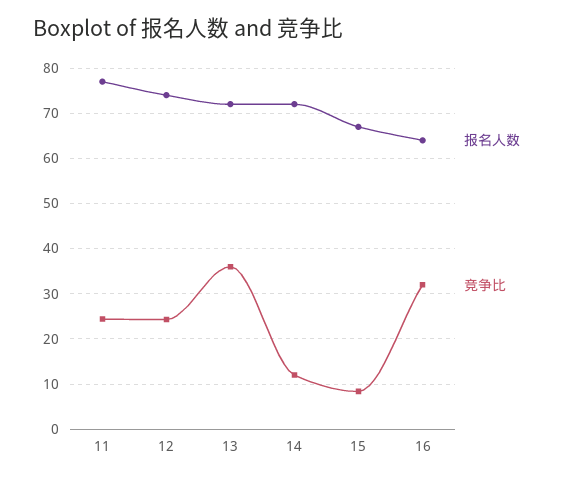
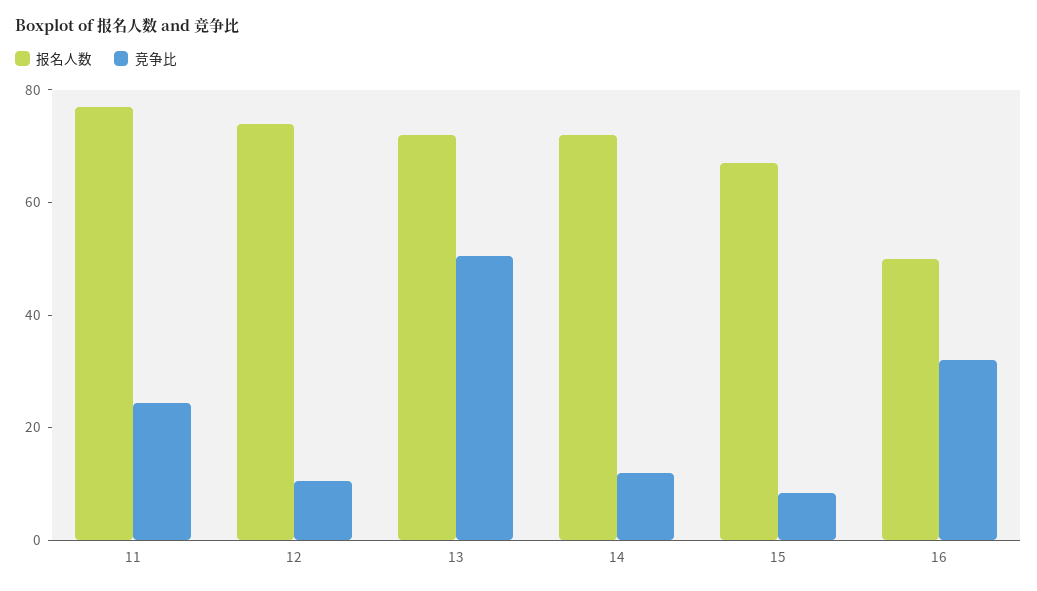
  {
    "报名人数": {
      "11": 78,
      "12": 74,
      "13": 72,
      "14": 72,
      "15": 68,
-     "16": 64
+     "16": 50
    },
    "竞争比": {
      "11": 24,
-     "12": 24,
+     "12": 10,
-     "13": 36,
+     "13": 50,
      "14": 12,
      "15": 8,
      "16": 32
    }
  }

